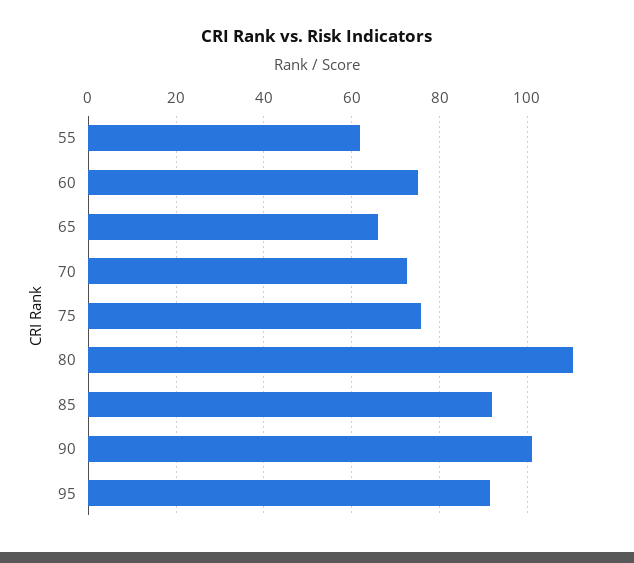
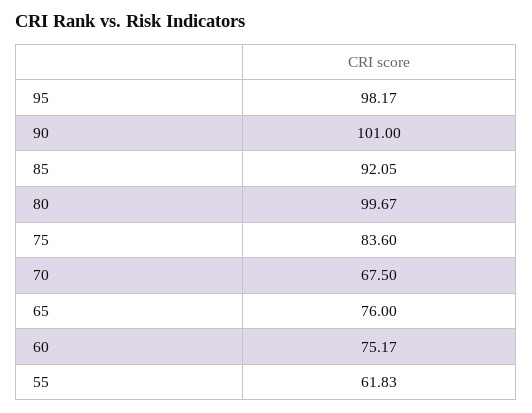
  {
    "55": 61.83,
    "60": 75.17,
-   "65": 66,
+   "65": 76,
-   "70": 72,
+   "70": 67.5,
-   "75": 76,
+   "75": 83.6,
-   "80": 110,
+   "80": 99.67,
    "85": 92.05,
    "90": 101,
-   "95": 92
+   "95": 98.17
  }

